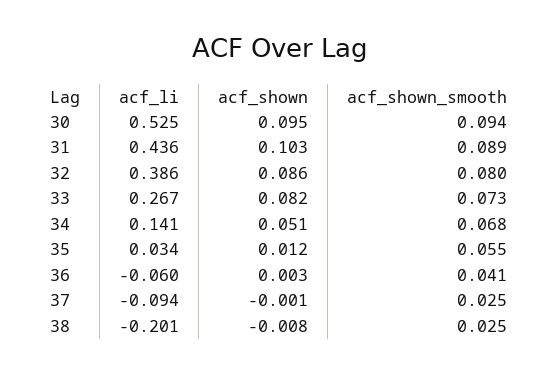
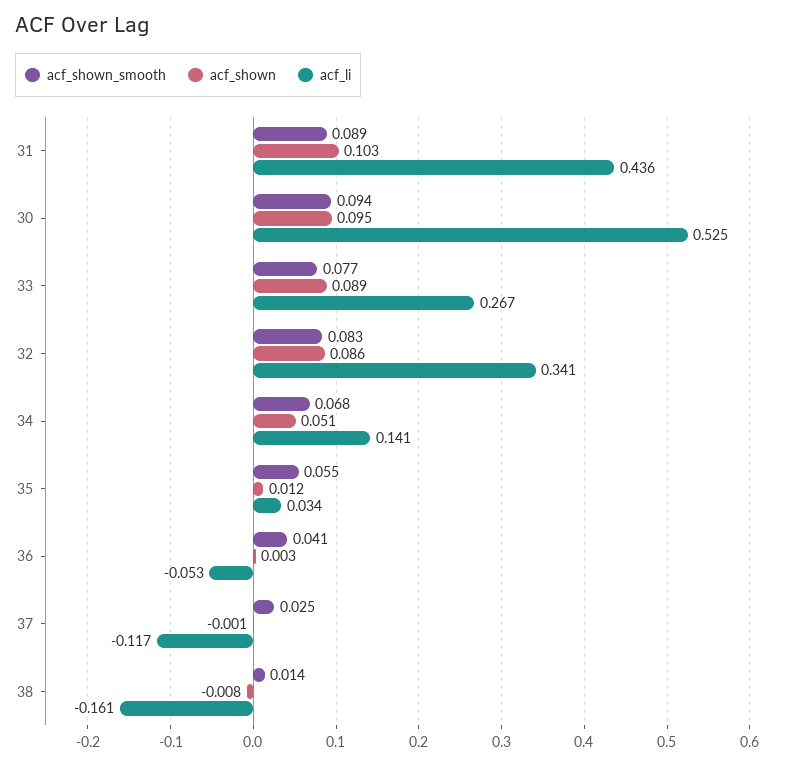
  {
    "acf_li": {
      "30": 0.525,
      "31": 0.436,
-     "32": 0.386,
+     "32": 0.341,
      "33": 0.267,
      "34": 0.141,
      "35": 0.034,
-     "36": -0.06,
+     "36": -0.053,
-     "37": -0.094,
+     "37": -0.117,
-     "38": -0.201
+     "38": -0.161
    },
    "acf_shown": {
      "30": 0.095,
      "31": 0.103,
      "32": 0.086,
-     "33": 0.082,
+     "33": 0.089,
      "34": 0.051,
      "35": 0.012,
      "36": 0.003,
      "37": -0.001,
      "38": -0.008
    },
    "acf_shown_smooth": {
      "30": 0.094,
      "31": 0.089,
-     "32": 0.08,
+     "32": 0.083,
-     "33": 0.073,
+     "33": 0.077,
      "34": 0.068,
      "35": 0.055,
      "36": 0.041,
      "37": 0.025,
-     "38": 0.025
+     "38": 0.014
    }
  }

